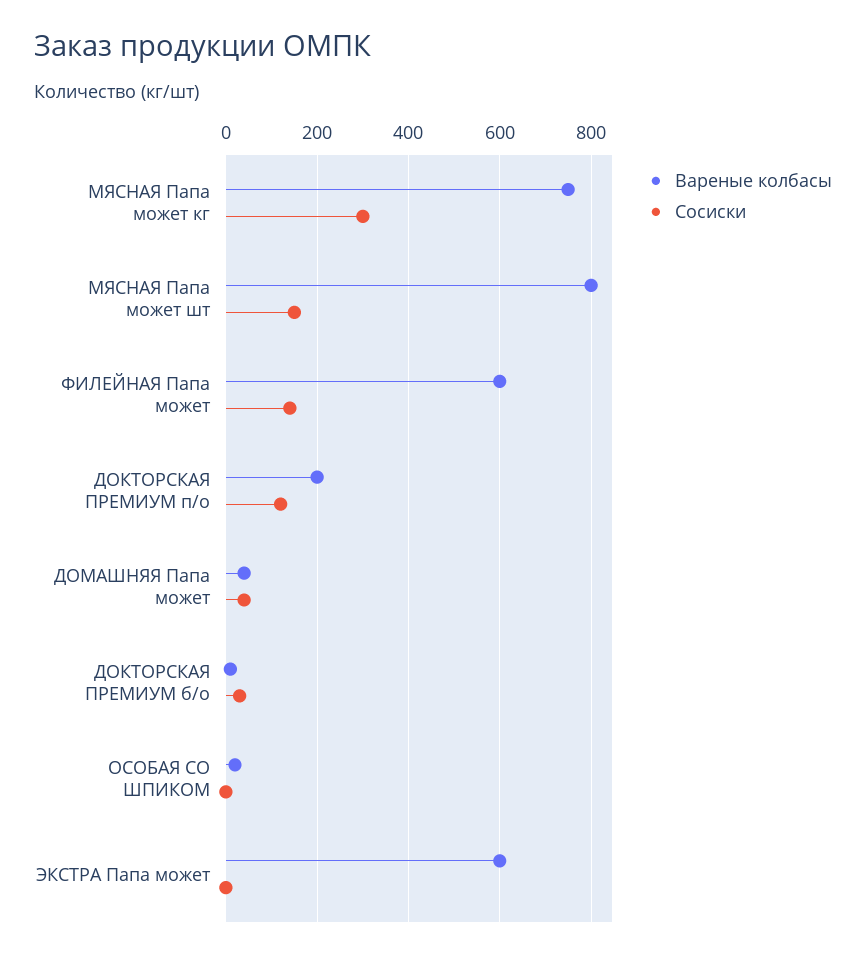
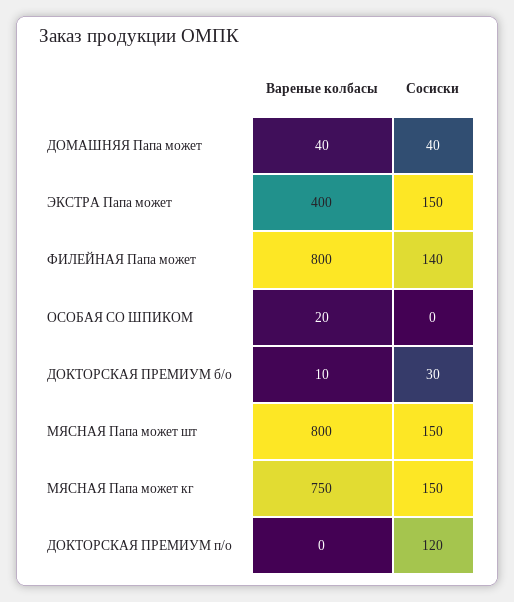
  {
    "Вареные колбасы": {
      "МЯСНАЯ Папа может кг": 750,
      "МЯСНАЯ Папа может шт": 800,
-     "ФИЛЕЙНАЯ Папа может": 600,
+     "ФИЛЕЙНАЯ Папа может": 800,
-     "ДОКТОРСКАЯ ПРЕМИУМ п/о": 200,
+     "ДОКТОРСКАЯ ПРЕМИУМ п/о": 0,
      "ДОМАШНЯЯ Папа может": 40,
      "ДОКТОРСКАЯ ПРЕМИУМ б/о": 10,
      "ОСОБАЯ СО ШПИКОМ": 20,
-     "ЭКСТРА Папа может": 600
+     "ЭКСТРА Папа может": 400
    },
    "Сосиски": {
-     "МЯСНАЯ Папа может кг": 300,
+     "МЯСНАЯ Папа может кг": 150,
      "МЯСНАЯ Папа может шт": 150,
      "ФИЛЕЙНАЯ Папа может": 140,
      "ДОКТОРСКАЯ ПРЕМИУМ п/о": 120,
      "ДОМАШНЯЯ Папа может": 40,
      "ДОКТОРСКАЯ ПРЕМИУМ б/о": 30,
      "ОСОБАЯ СО ШПИКОМ": 0,
-     "ЭКСТРА Папа может": 0
+     "ЭКСТРА Папа может": 150
    }
  }

